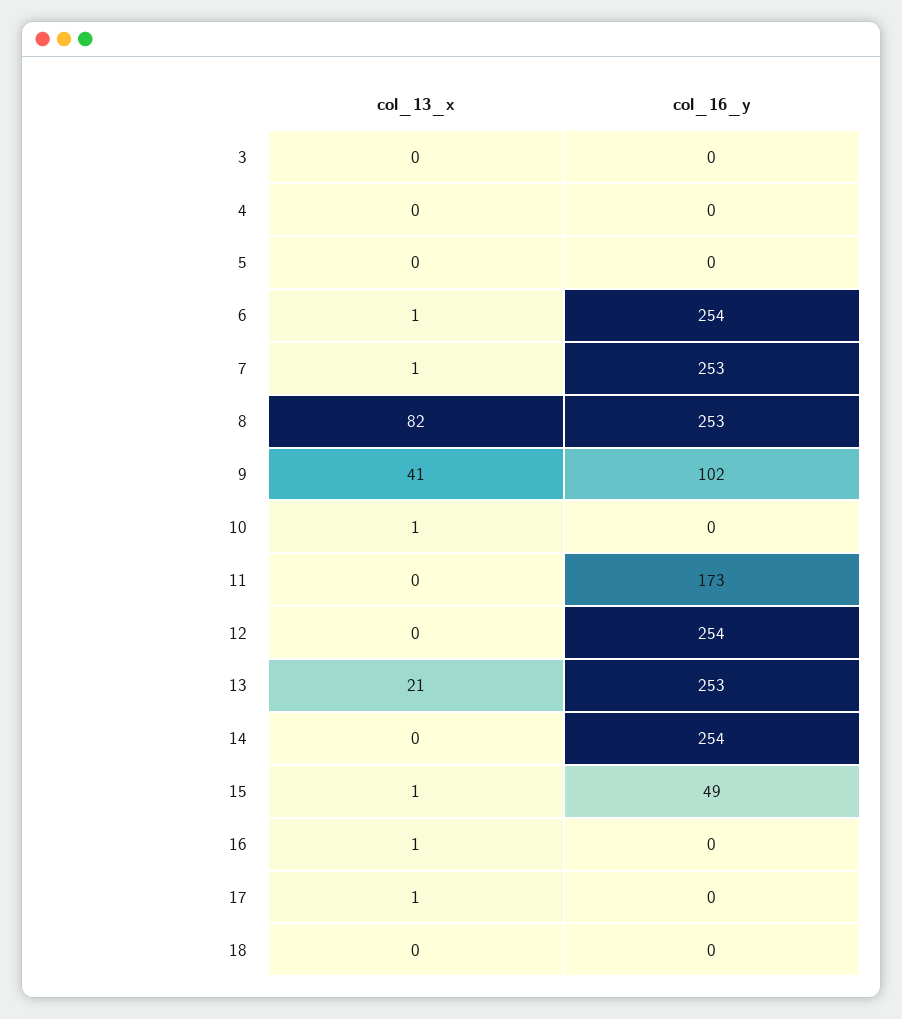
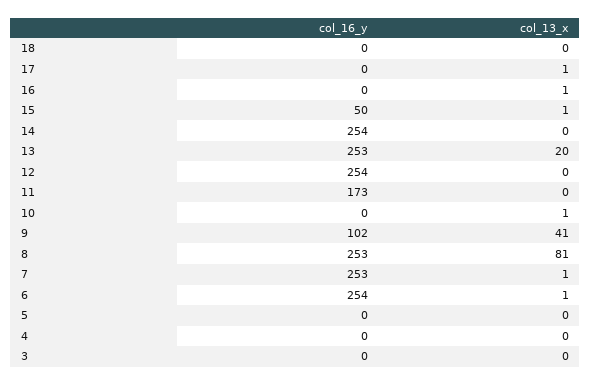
  {
    "col_13_x": {
      "3": 0,
      "4": 0,
      "5": 0,
      "6": 1,
      "7": 1,
-     "8": 82,
+     "8": 81,
      "9": 41,
      "10": 1,
      "11": 0,
      "12": 0,
-     "13": 21,
+     "13": 20,
      "14": 0,
      "15": 1,
      "16": 1,
      "17": 1,
      "18": 0
    },
    "col_16_y": {
      "3": 0,
      "4": 0,
      "5": 0,
      "6": 254,
      "7": 253,
      "8": 253,
      "9": 102,
      "10": 0,
      "11": 173,
      "12": 254,
      "13": 253,
      "14": 254,
-     "15": 49,
+     "15": 50,
      "16": 0,
      "17": 0,
      "18": 0
    }
  }

